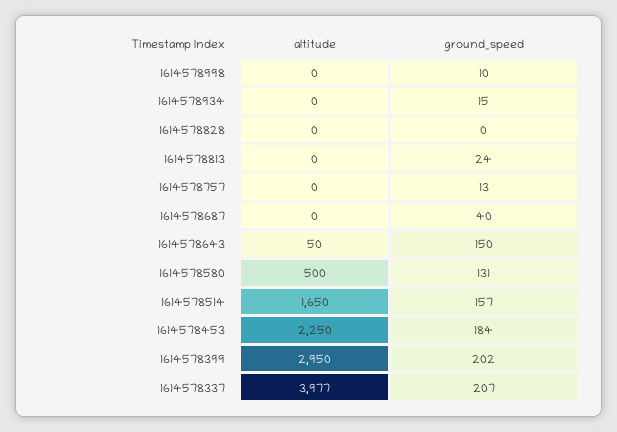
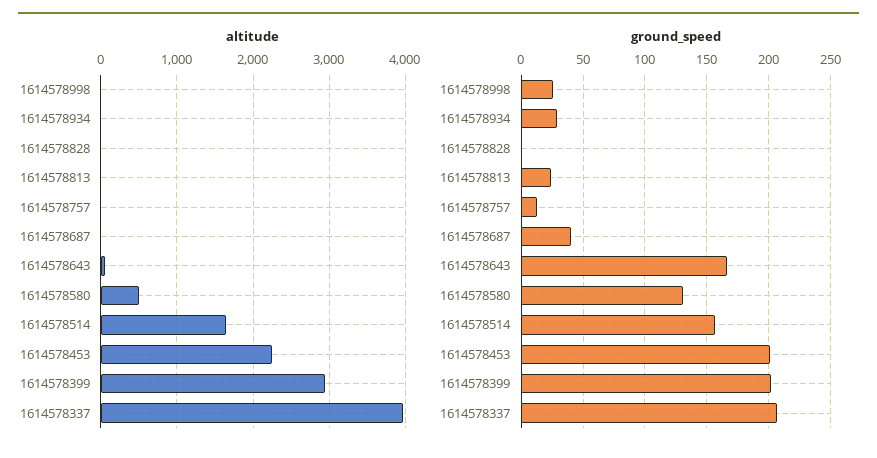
  {
    "altitude": {
      "1614578998": 0,
      "1614578934": 0,
      "1614578828": 0,
      "1614578813": 0,
      "1614578757": 0,
      "1614578687": 0,
      "1614578643": 50,
      "1614578580": 500,
      "1614578514": 1650,
      "1614578453": 2250,
      "1614578399": 2950,
      "1614578337": 3977
    },
    "ground_speed": {
-     "1614578998": 10,
+     "1614578998": 25,
-     "1614578934": 15,
+     "1614578934": 30,
      "1614578828": 0,
      "1614578813": 24,
      "1614578757": 13,
      "1614578687": 40,
-     "1614578643": 150,
+     "1614578643": 165,
      "1614578580": 131,
      "1614578514": 157,
-     "1614578453": 184,
+     "1614578453": 200,
      "1614578399": 202,
      "1614578337": 207
    }
  }

